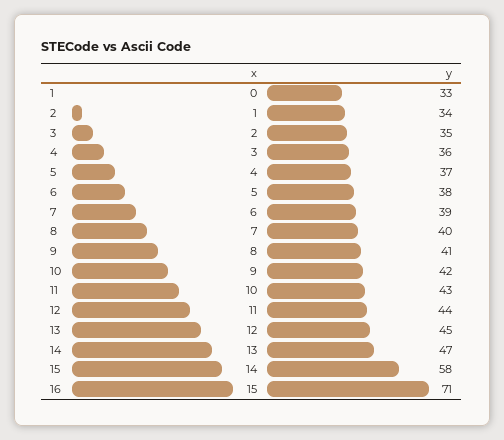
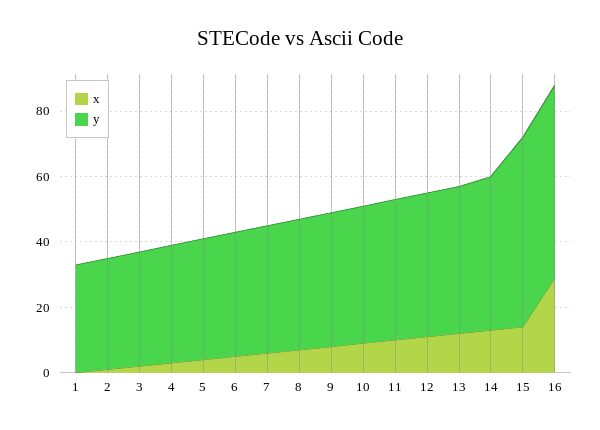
  {
    "x": {
      "1": 0,
      "2": 1,
      "3": 2,
      "4": 3,
      "5": 4,
      "6": 5,
      "7": 6,
      "8": 7,
      "9": 8,
      "10": 9,
      "11": 10,
      "12": 11,
      "13": 12,
      "14": 13,
      "15": 14,
-     "16": 15
+     "16": 30
    },
    "y": {
      "1": 33,
      "2": 34,
      "3": 35,
      "4": 36,
      "5": 37,
      "6": 38,
      "7": 39,
      "8": 40,
      "9": 41,
      "10": 42,
      "11": 43,
      "12": 44,
      "13": 45,
      "14": 47,
      "15": 58,
-     "16": 71
+     "16": 60
    }
  }

